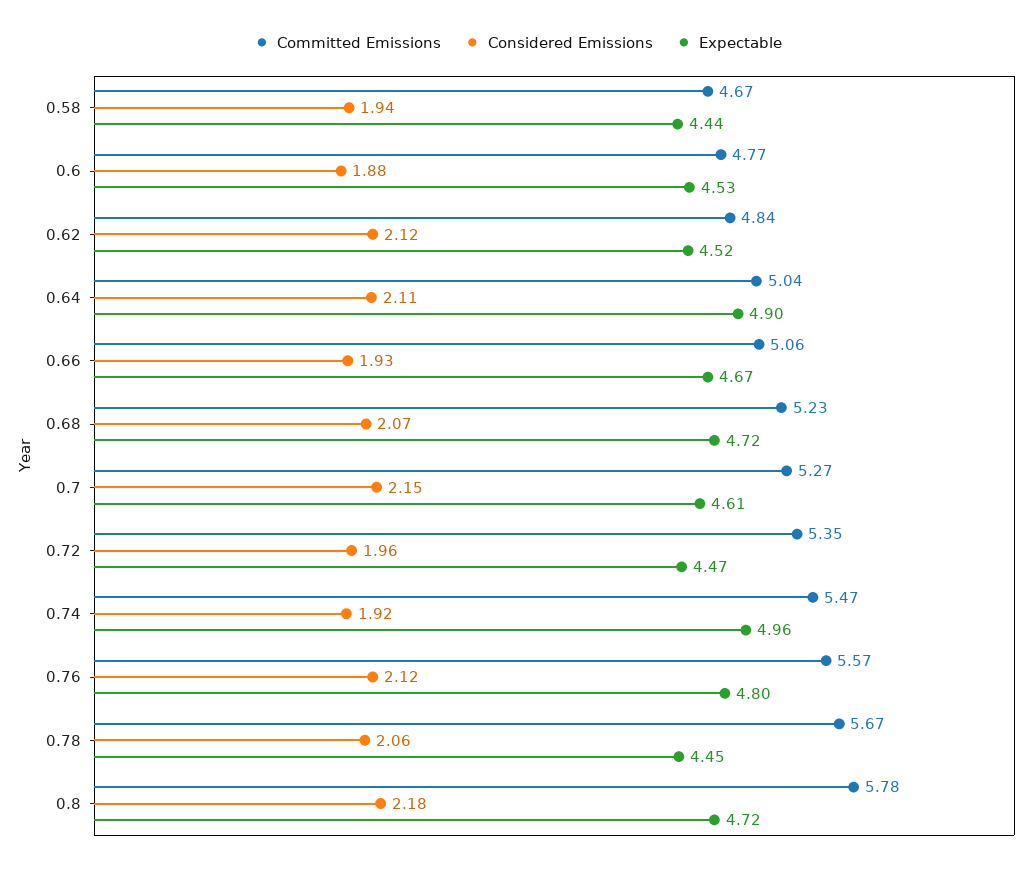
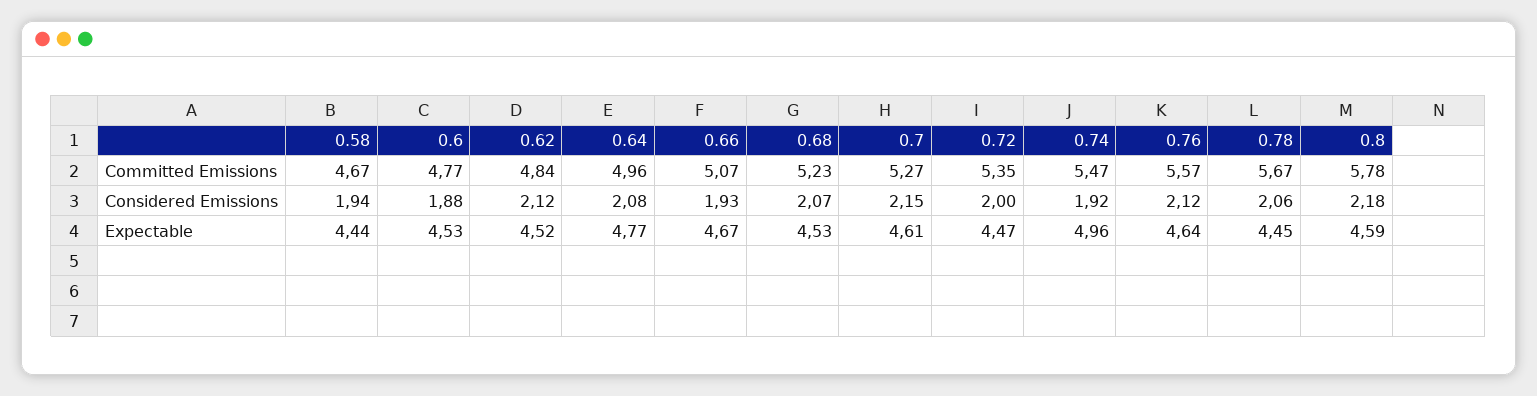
  {
    "Committed Emissions": {
      "0.58": 4.67,
      "0.6": 4.77,
      "0.62": 4.84,
-     "0.64": 5.04,
+     "0.64": 4.96,
-     "0.66": 5.06,
+     "0.66": 5.07,
      "0.68": 5.23,
      "0.7": 5.27,
      "0.72": 5.35,
      "0.74": 5.47,
      "0.76": 5.57,
      "0.78": 5.67,
      "0.8": 5.78
    },
    "Considered Emissions": {
      "0.58": 1.94,
      "0.6": 1.88,
      "0.62": 2.12,
-     "0.64": 2.11,
+     "0.64": 2.08,
      "0.66": 1.93,
      "0.68": 2.07,
      "0.7": 2.15,
-     "0.72": 1.96,
+     "0.72": 2,
      "0.74": 1.92,
      "0.76": 2.12,
      "0.78": 2.06,
      "0.8": 2.18
    },
    "Expectable": {
      "0.58": 4.44,
      "0.6": 4.53,
      "0.62": 4.52,
-     "0.64": 4.9,
+     "0.64": 4.77,
      "0.66": 4.67,
-     "0.68": 4.72,
+     "0.68": 4.53,
      "0.7": 4.61,
      "0.72": 4.47,
      "0.74": 4.96,
-     "0.76": 4.8,
+     "0.76": 4.64,
      "0.78": 4.45,
-     "0.8": 4.72
+     "0.8": 4.59
    }
  }

